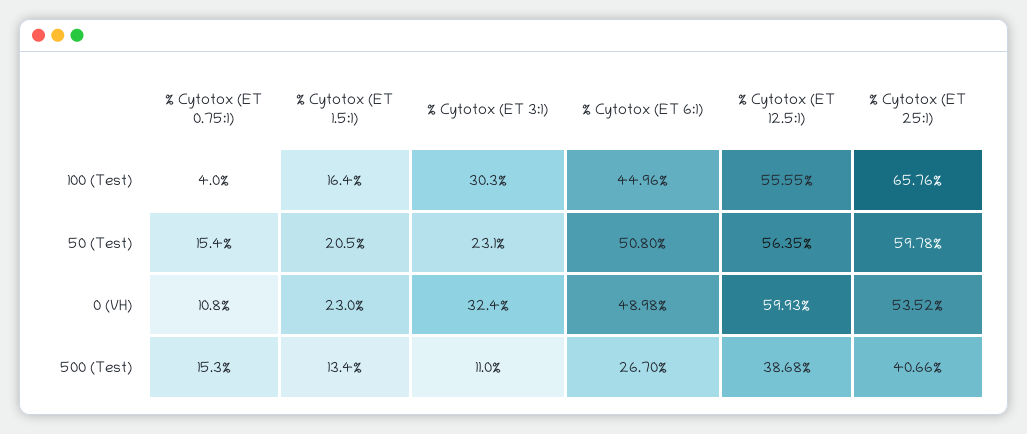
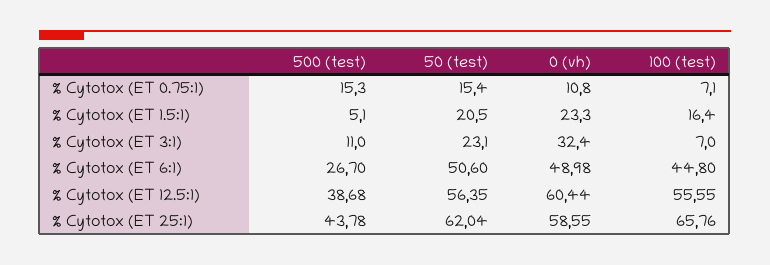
  {
    "% Cytotox (ET 0.75:1)": {
-     "100 (Test)": 4,
+     "100 (Test)": 7.1,
      "50 (Test)": 15.4,
      "0 (VH)": 10.8,
      "500 (Test)": 15.3
    },
    "% Cytotox (ET 1.5:1)": {
      "100 (Test)": 16.4,
      "50 (Test)": 20.5,
-     "0 (VH)": 23,
+     "0 (VH)": 23.3,
-     "500 (Test)": 13.4
+     "500 (Test)": 5.1
    },
    "% Cytotox (ET 3:1)": {
-     "100 (Test)": 30.3,
+     "100 (Test)": 7,
      "50 (Test)": 23.1,
      "0 (VH)": 32.4,
      "500 (Test)": 11
    },
    "% Cytotox (ET 6:1)": {
-     "100 (Test)": 44.96,
+     "100 (Test)": 44.8,
-     "50 (Test)": 50.8,
+     "50 (Test)": 50.6,
      "0 (VH)": 48.98,
      "500 (Test)": 26.7
    },
    "% Cytotox (ET 12.5:1)": {
      "100 (Test)": 55.55,
      "50 (Test)": 56.35,
-     "0 (VH)": 59.93,
+     "0 (VH)": 60.44,
      "500 (Test)": 38.68
    },
    "% Cytotox (ET 25:1)": {
      "100 (Test)": 65.76,
-     "50 (Test)": 59.78,
+     "50 (Test)": 62.04,
-     "0 (VH)": 53.52,
+     "0 (VH)": 58.55,
-     "500 (Test)": 40.66
+     "500 (Test)": 43.78
    }
  }

